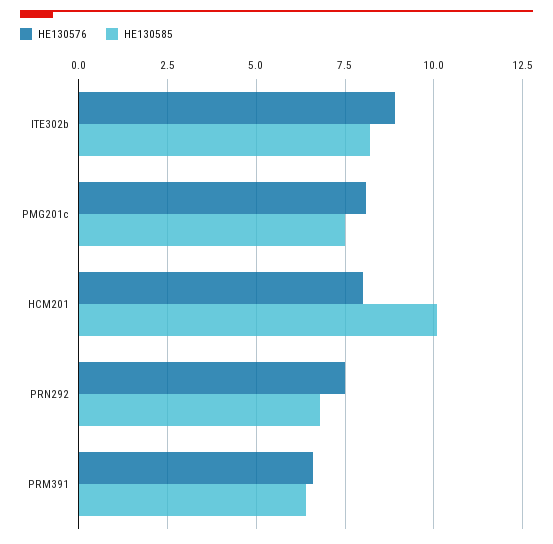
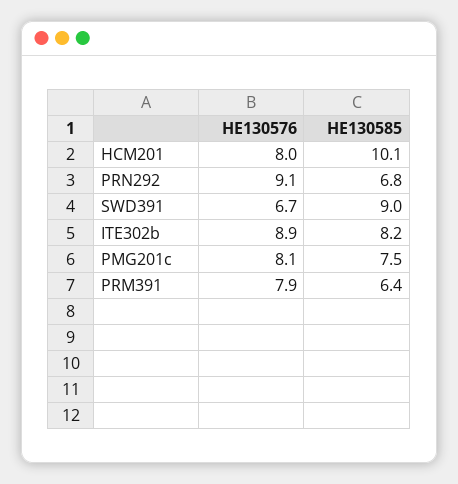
  {
    "HE130576": {
      "ITE302b": 8.9,
      "PMG201c": 8.1,
      "HCM201": 8,
-     "PRN292": 7.5,
+     "PRN292": 9.1,
-     "PRM391": 6.5
+     "PRM391": 7.9,
+     "SWD391": 6.7
    },
    "HE130585": {
      "ITE302b": 8.2,
      "PMG201c": 7.5,
      "HCM201": 10.1,
      "PRN292": 6.8,
-     "PRM391": 6.4
+     "PRM391": 6.4,
+     "SWD391": 9
    }
  }

